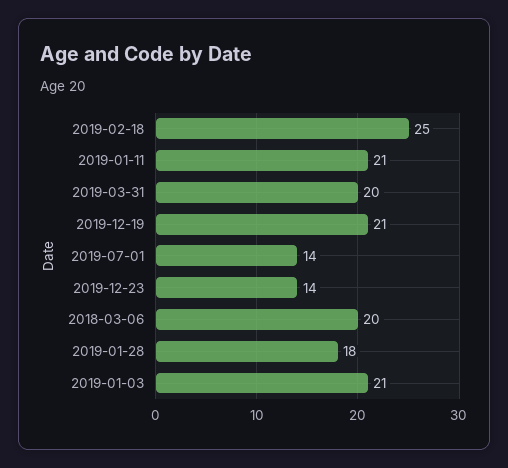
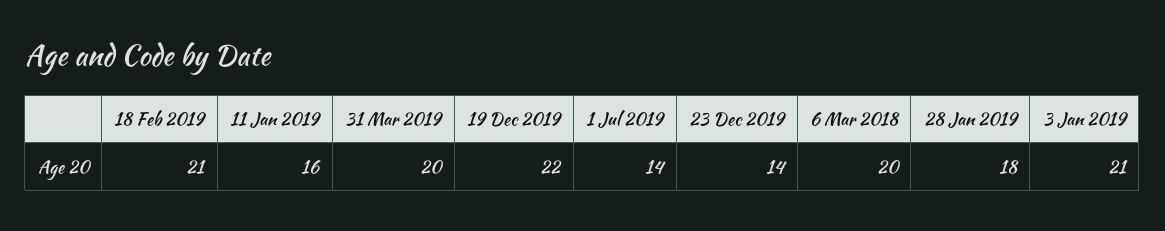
  {
-   "2019-02-18": 25,
+   "2019-02-18": 21,
-   "2019-01-11": 21,
+   "2019-01-11": 16,
    "2019-03-31": 20,
-   "2019-12-19": 21,
+   "2019-12-19": 22,
    "2019-07-01": 14,
    "2019-12-23": 14,
    "2018-03-06": 20,
    "2019-01-28": 18,
    "2019-01-03": 21
  }

